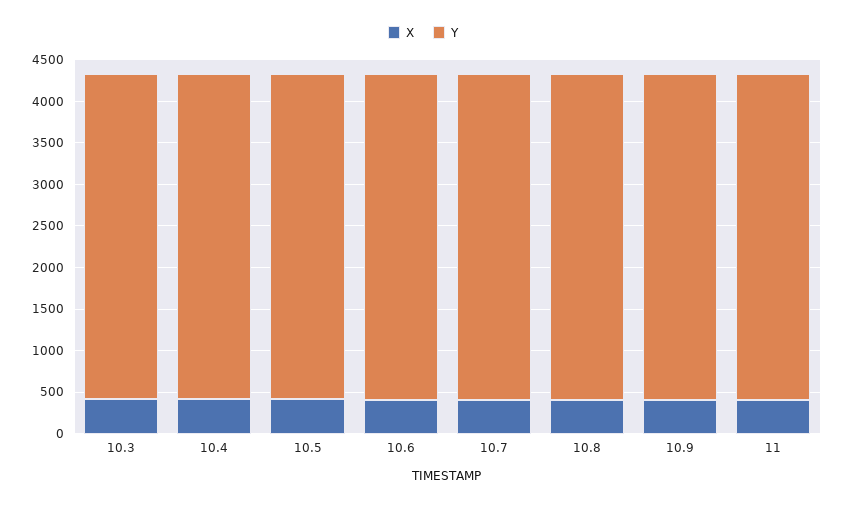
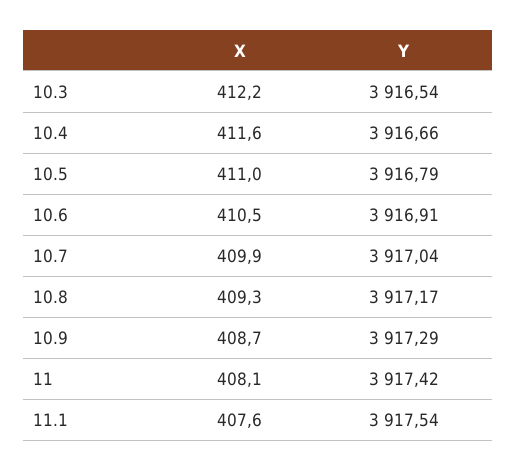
  {
    "X": {
      "10.3": 412.2,
      "10.4": 411.6,
      "10.5": 411,
      "10.6": 410.5,
      "10.7": 409.9,
      "10.8": 409.3,
      "10.9": 408.7,
-     "11": 408.1
+     "11": 408.1,
+     "11.1": 407.6
    },
    "Y": {
      "10.3": 3916.54,
      "10.4": 3916.66,
      "10.5": 3916.79,
      "10.6": 3916.91,
      "10.7": 3917.04,
      "10.8": 3917.17,
      "10.9": 3917.29,
-     "11": 3917.42
+     "11": 3917.42,
+     "11.1": 3917.54
    }
  }

